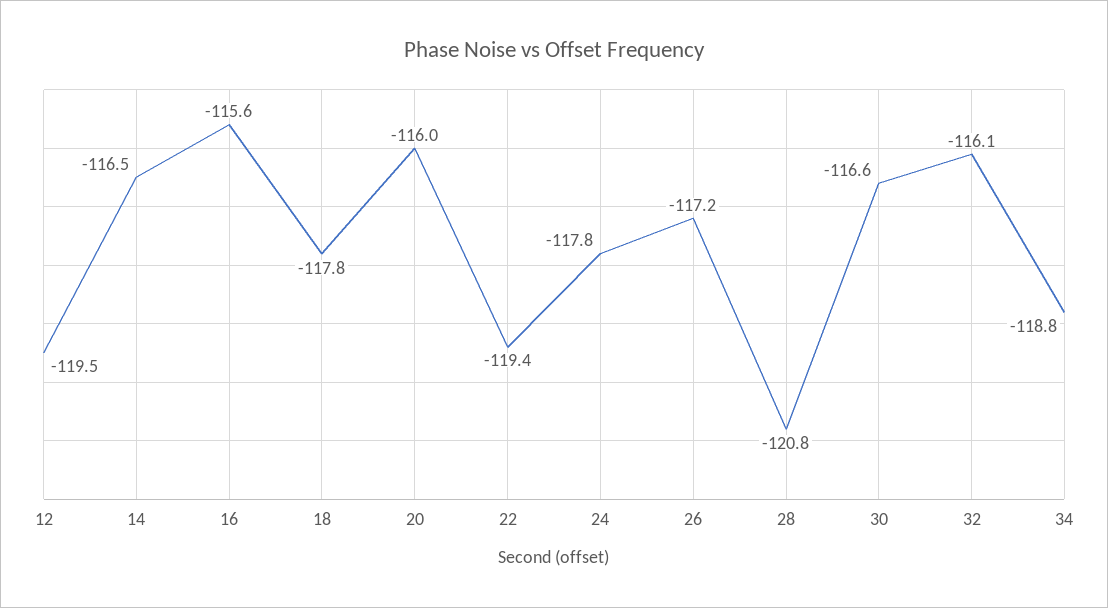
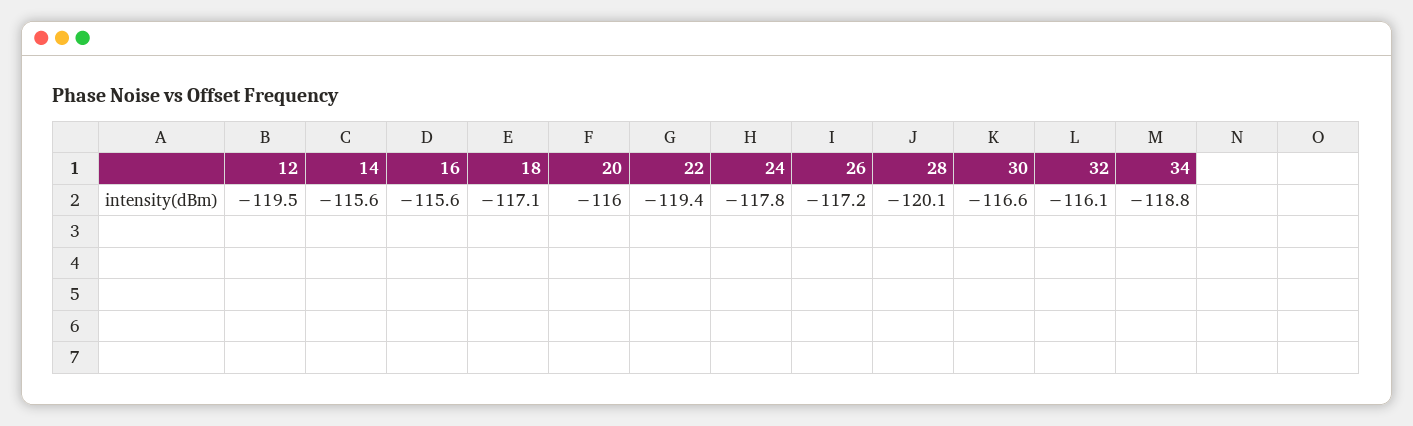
  {
    "12": -119.5,
-   "14": -116.5,
+   "14": -115.6,
    "16": -115.6,
-   "18": -117.8,
+   "18": -117.1,
    "20": -116,
    "22": -119.4,
    "24": -117.8,
    "26": -117.2,
-   "28": -120.8,
+   "28": -120.1,
    "30": -116.6,
    "32": -116.1,
    "34": -118.8
  }

